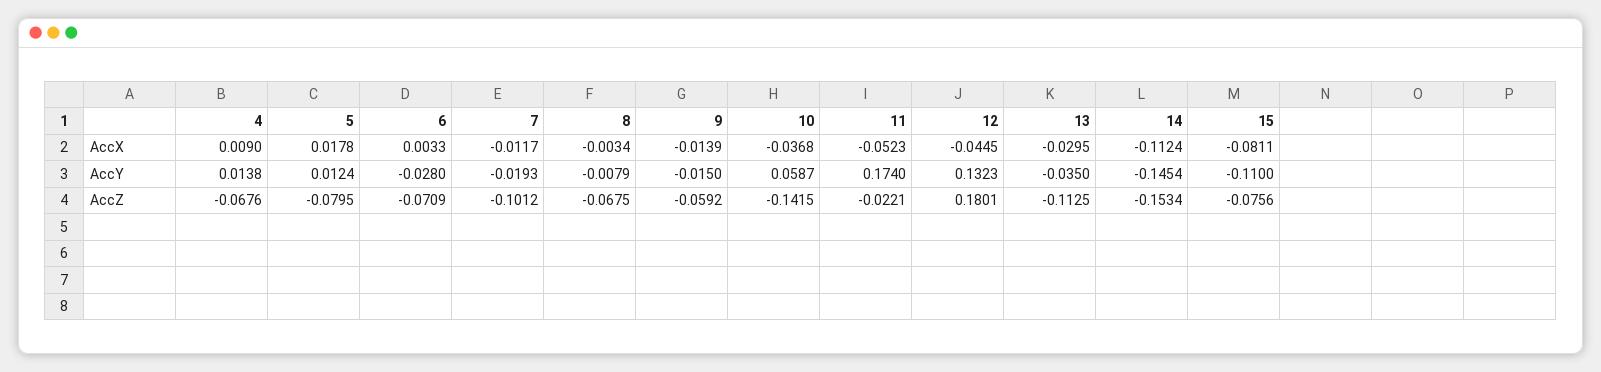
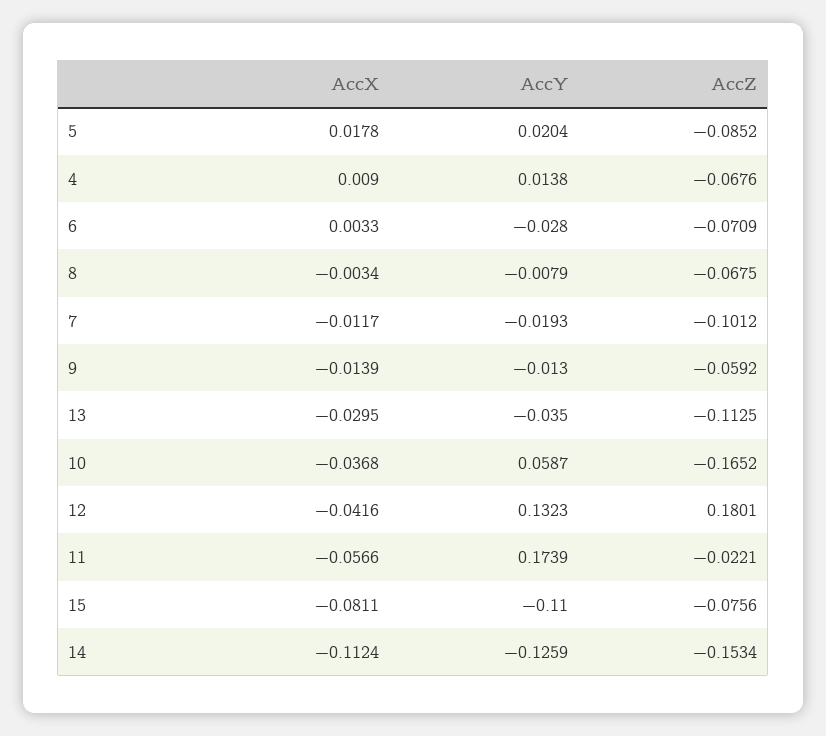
  {
    "4": {
      "AccX": 0.009,
      "AccY": 0.0138,
      "AccZ": -0.0676
    },
    "5": {
      "AccX": 0.0178,
-     "AccY": 0.0124,
+     "AccY": 0.0204,
-     "AccZ": -0.0795
+     "AccZ": -0.0852
    },
    "6": {
      "AccX": 0.0033,
      "AccY": -0.028,
      "AccZ": -0.0709
    },
    "7": {
      "AccX": -0.0117,
      "AccY": -0.0193,
      "AccZ": -0.1012
    },
    "8": {
      "AccX": -0.0034,
      "AccY": -0.0079,
      "AccZ": -0.0675
    },
    "9": {
      "AccX": -0.0139,
-     "AccY": -0.015,
+     "AccY": -0.013,
      "AccZ": -0.0592
    },
    "10": {
      "AccX": -0.0368,
      "AccY": 0.0587,
-     "AccZ": -0.1415
+     "AccZ": -0.1652
    },
    "11": {
-     "AccX": -0.0523,
+     "AccX": -0.0566,
-     "AccY": 0.174,
+     "AccY": 0.1739,
      "AccZ": -0.0221
    },
    "12": {
-     "AccX": -0.0445,
+     "AccX": -0.0416,
      "AccY": 0.1323,
      "AccZ": 0.1801
    },
    "13": {
      "AccX": -0.0295,
      "AccY": -0.035,
      "AccZ": -0.1125
    },
    "14": {
      "AccX": -0.1124,
-     "AccY": -0.1454,
+     "AccY": -0.1259,
      "AccZ": -0.1534
    },
    "15": {
      "AccX": -0.0811,
      "AccY": -0.11,
      "AccZ": -0.0756
    }
  }

